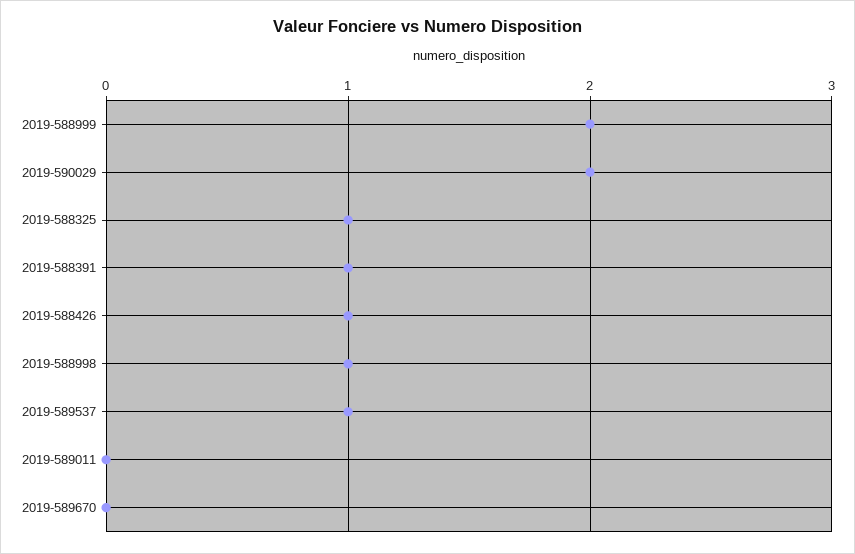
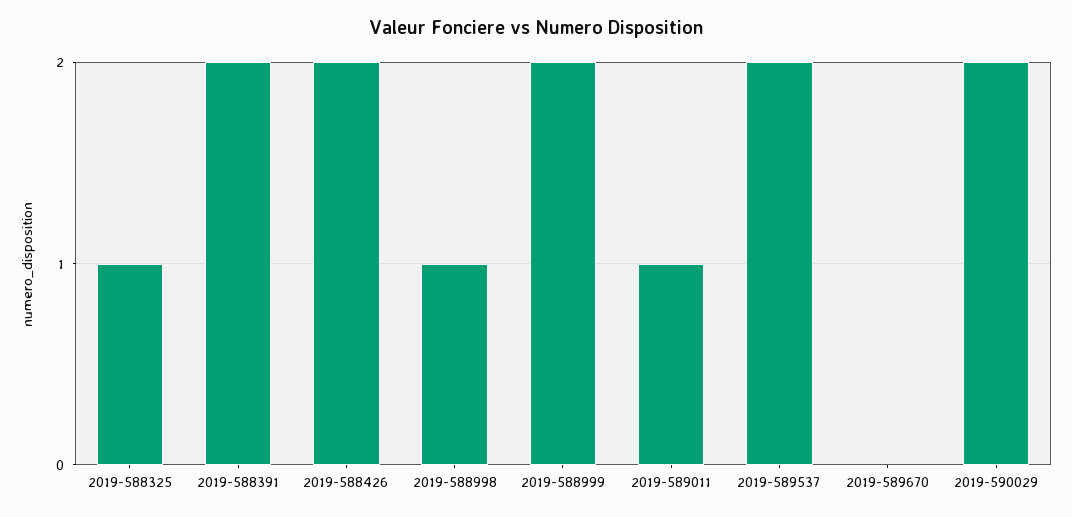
  {
    "2019-588999": 2,
    "2019-590029": 2,
    "2019-588325": 1,
-   "2019-588391": 1,
+   "2019-588391": 2,
-   "2019-588426": 1,
+   "2019-588426": 2,
    "2019-588998": 1,
-   "2019-589537": 1,
+   "2019-589537": 2,
-   "2019-589011": 0,
+   "2019-589011": 1,
    "2019-589670": 0
  }

